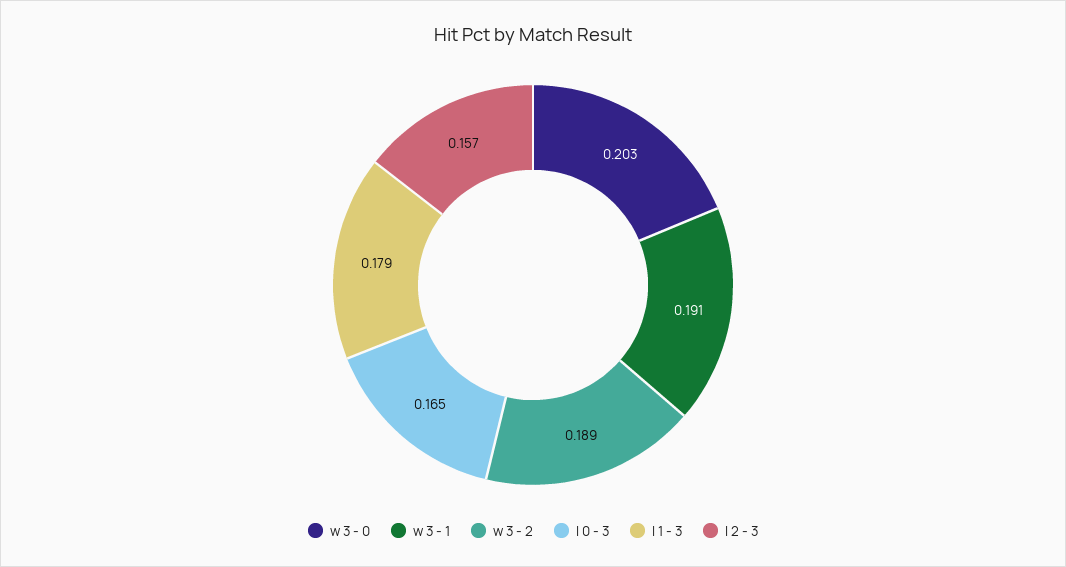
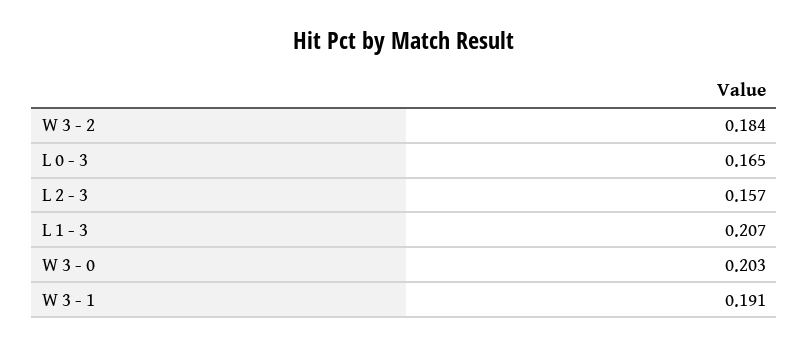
  {
    "w 3 - 0": 0.203,
    "w 3 - 1": 0.191,
-   "w 3 - 2": 0.189,
+   "w 3 - 2": 0.184,
    "l 0 - 3": 0.165,
-   "l 1 - 3": 0.179,
+   "l 1 - 3": 0.207,
    "l 2 - 3": 0.157
  }

